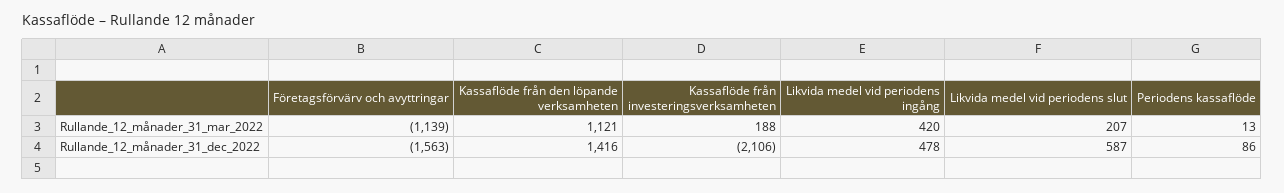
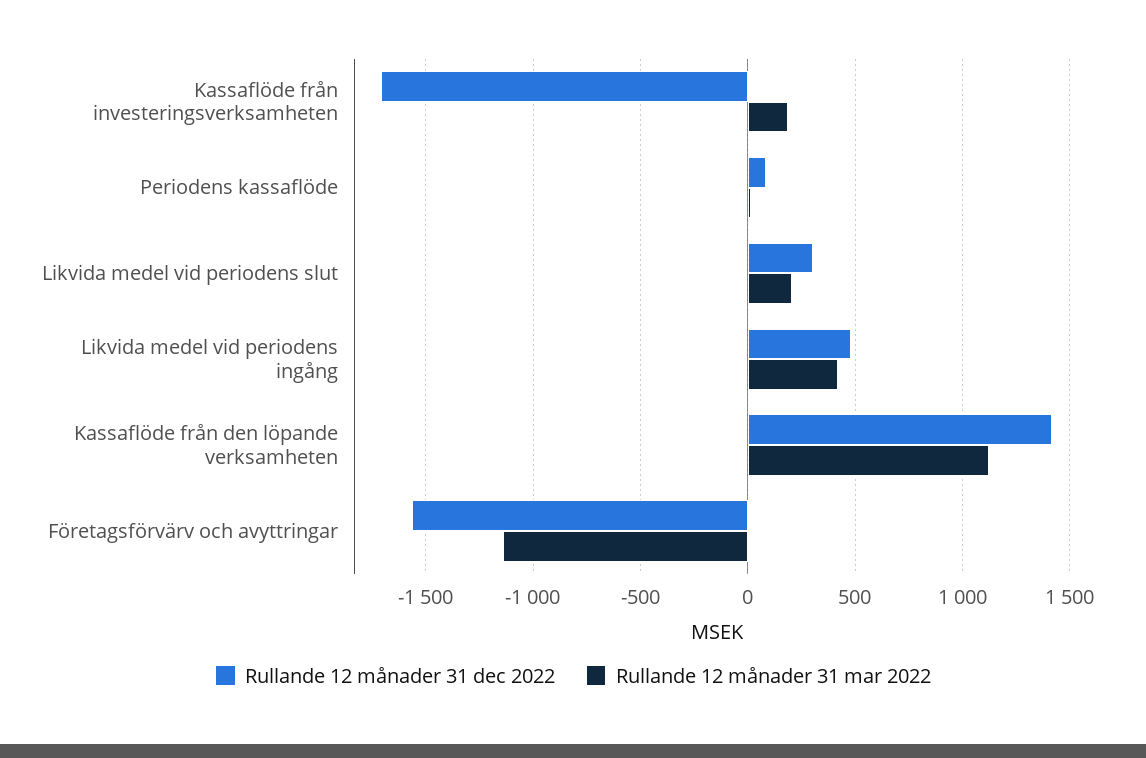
  {
    "Rullande_12_månader_31_mar_2022": {
      "Företagsförvärv och avyttringar": -1139,
      "Kassaflöde från den löpande verksamheten": 1121,
      "Kassaflöde från investeringsverksamheten": 188,
      "Likvida medel vid periodens ingång": 420,
      "Likvida medel vid periodens slut": 207,
      "Periodens kassaflöde": 13
    },
    "Rullande_12_månader_31_dec_2022": {
      "Företagsförvärv och avyttringar": -1563,
      "Kassaflöde från den löpande verksamheten": 1416,
-     "Kassaflöde från investeringsverksamheten": -2106,
+     "Kassaflöde från investeringsverksamheten": -1700,
      "Likvida medel vid periodens ingång": 478,
-     "Likvida medel vid periodens slut": 587,
+     "Likvida medel vid periodens slut": 300,
      "Periodens kassaflöde": 86
    }
  }

